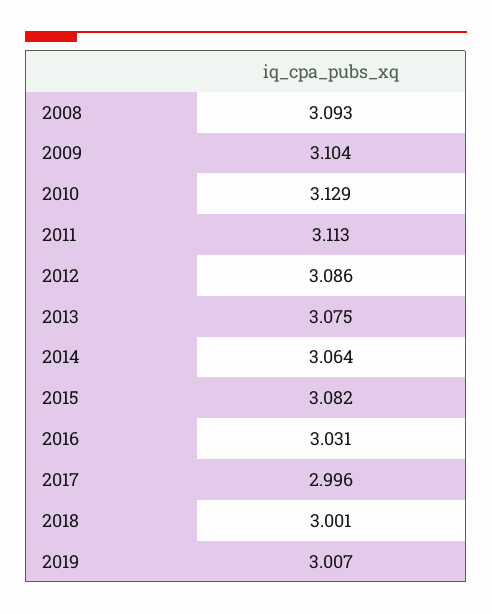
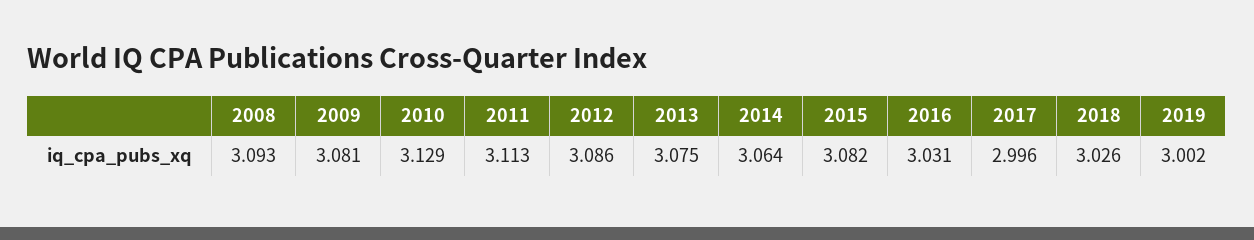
  {
    "2008": 3.093,
-   "2009": 3.104,
+   "2009": 3.081,
    "2010": 3.129,
    "2011": 3.113,
    "2012": 3.086,
    "2013": 3.075,
    "2014": 3.064,
    "2015": 3.082,
    "2016": 3.031,
    "2017": 2.996,
-   "2018": 3.001,
+   "2018": 3.026,
-   "2019": 3.007
+   "2019": 3.002
  }

